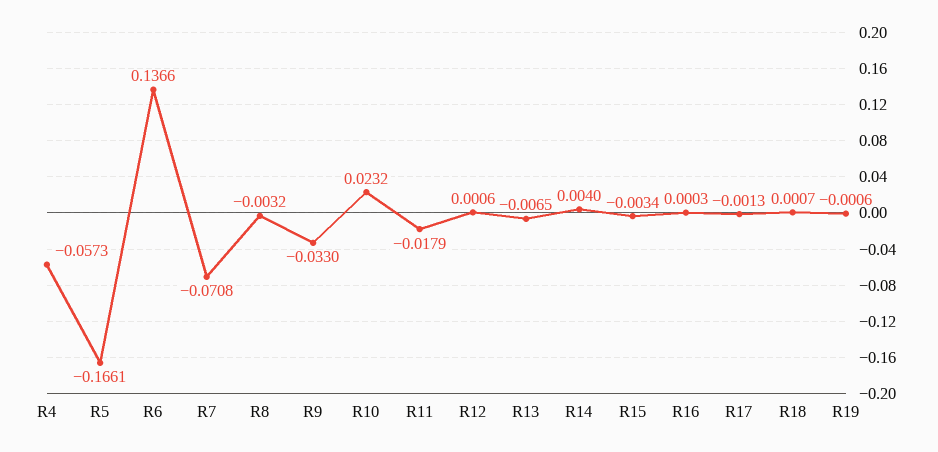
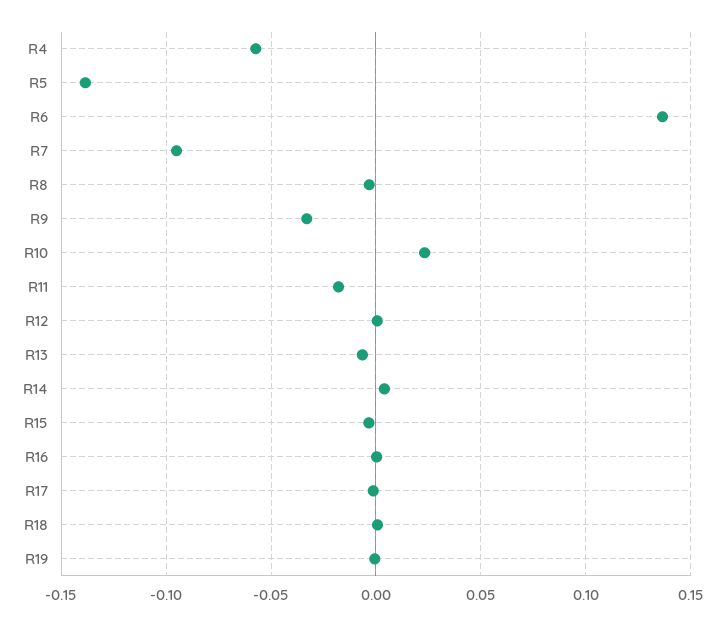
  {
    "R4": -0.0573,
-   "R5": -0.1661,
+   "R5": -0.14,
    "R6": 0.1366,
-   "R7": -0.0708,
+   "R7": -0.095,
    "R8": -0.0032,
    "R9": -0.033,
    "R10": 0.0232,
    "R11": -0.0179,
    "R12": 0.0006,
    "R13": -0.0065,
    "R14": 0.004,
    "R15": -0.0034,
    "R16": 0.0003,
    "R17": -0.0013,
    "R18": 0.0007,
    "R19": -0.0006
  }

